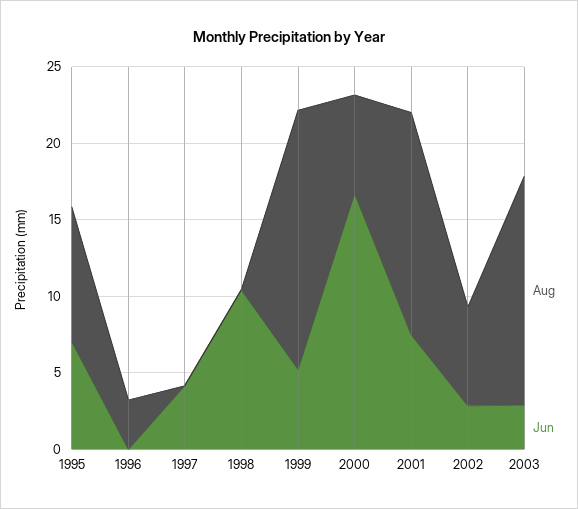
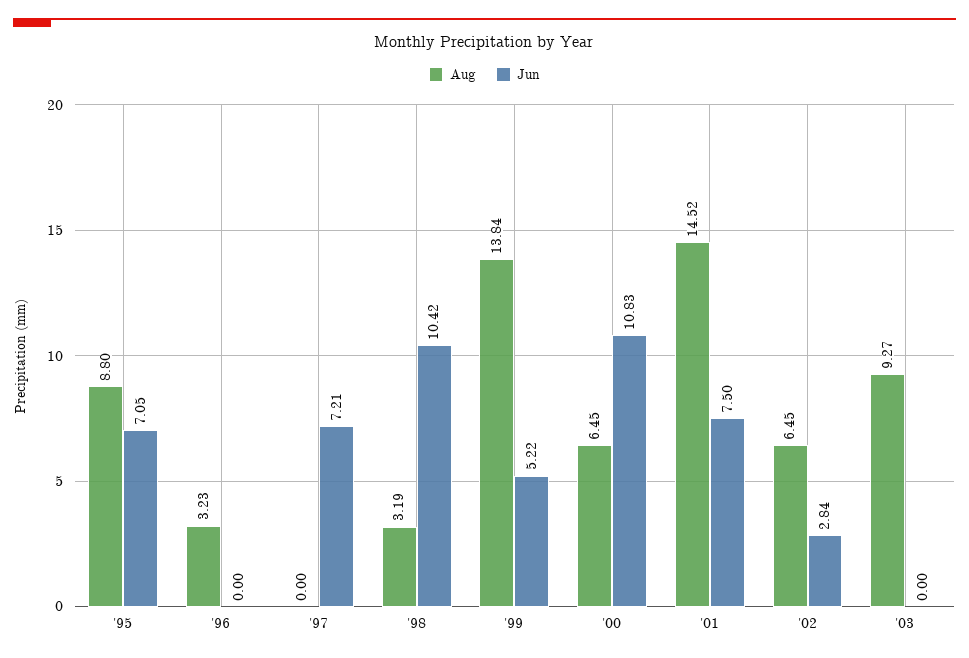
  {
    "Aug": {
      "1995": 8.8,
      "1996": 3.23,
      "1997": 0,
-     "1998": 0,
+     "1998": 3.19,
-     "1999": 17,
+     "1999": 13.84,
      "2000": 6.45,
      "2001": 14.52,
      "2002": 6.45,
-     "2003": 15
+     "2003": 9.27
    },
    "Jun": {
      "1995": 7.05,
      "1996": 0,
-     "1997": 4,
+     "1997": 7.21,
      "1998": 10.42,
      "1999": 5.22,
-     "2000": 17,
+     "2000": 10.83,
      "2001": 7.5,
      "2002": 2.84,
-     "2003": 3
+     "2003": 0
    }
  }

